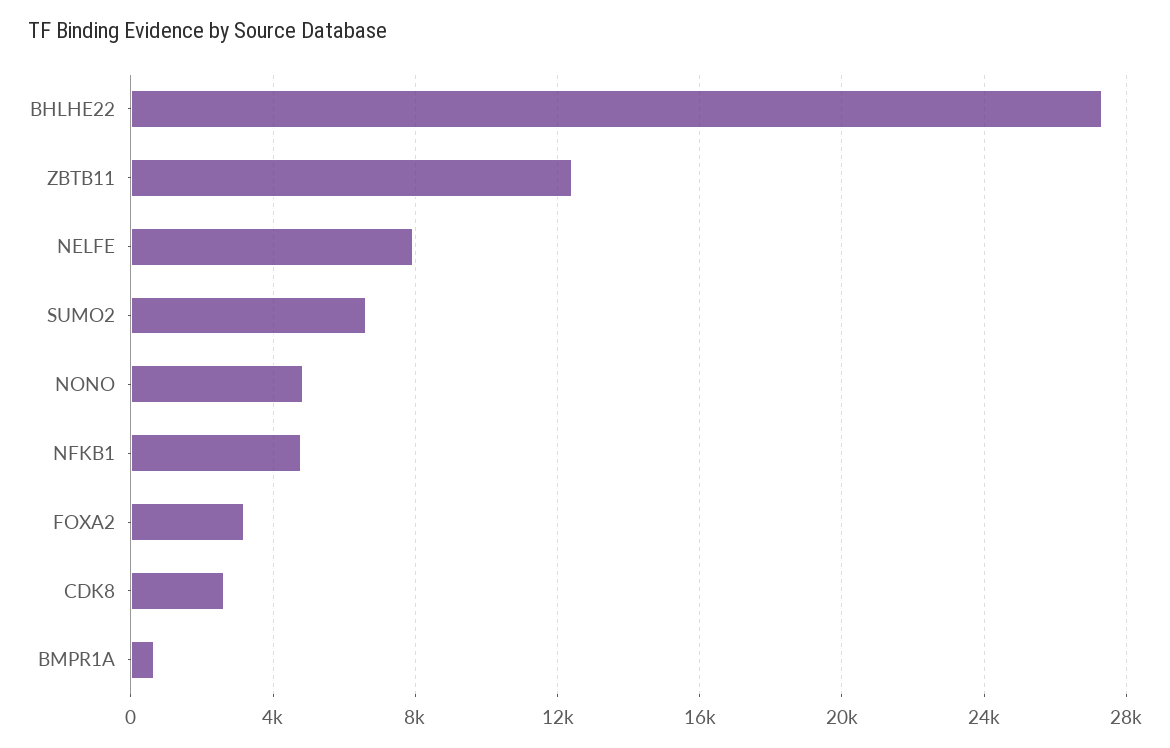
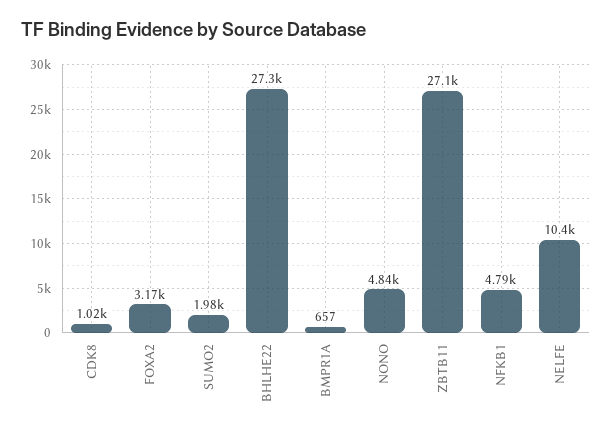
  {
    "BHLHE22": 27300,
-   "ZBTB11": 12500,
+   "ZBTB11": 27100,
-   "NELFE": 8000,
+   "NELFE": 10400,
-   "SUMO2": 6500,
+   "SUMO2": 1980,
    "NONO": 4840,
    "NFKB1": 4790,
    "FOXA2": 3170,
-   "CDK8": 2500,
+   "CDK8": 1020,
    "BMPR1A": 657
  }

